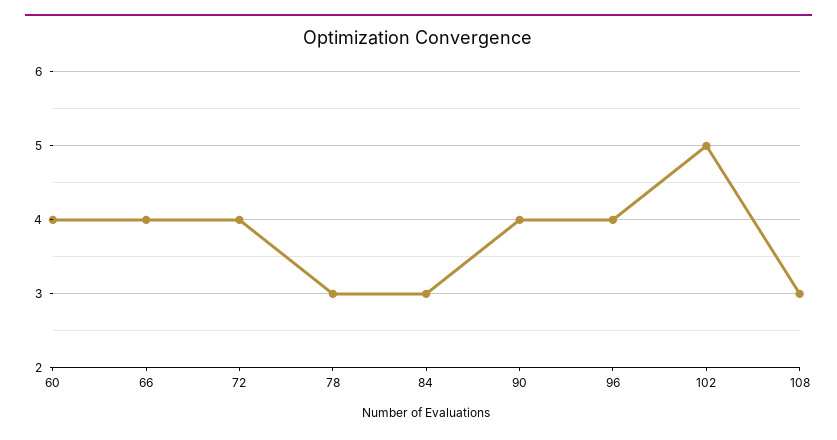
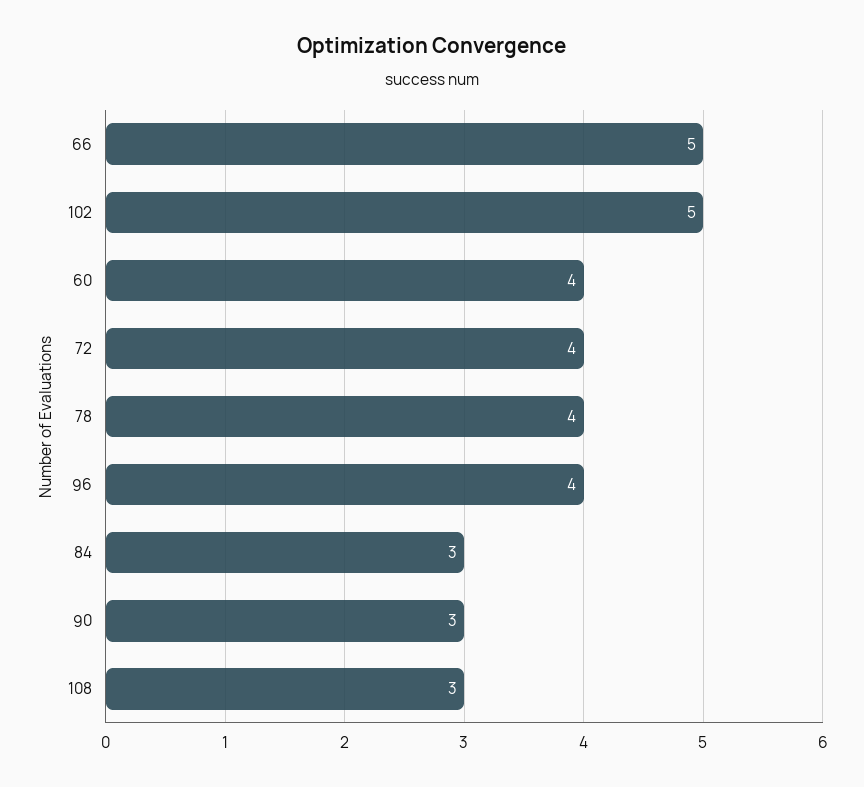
  {
    "60": 4,
-   "66": 4,
+   "66": 5,
    "72": 4,
-   "78": 3,
+   "78": 4,
    "84": 3,
-   "90": 4,
+   "90": 3,
    "96": 4,
    "102": 5,
    "108": 3
  }

